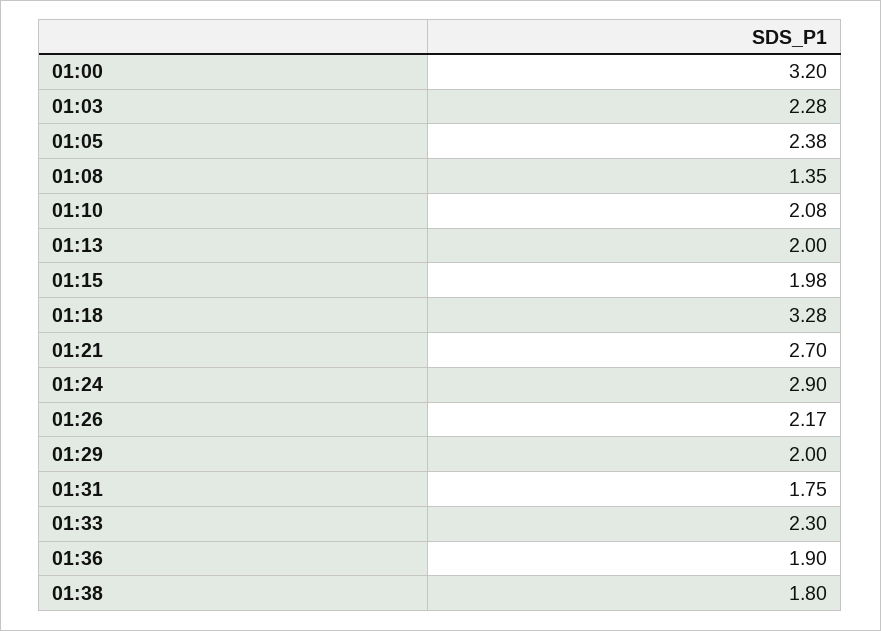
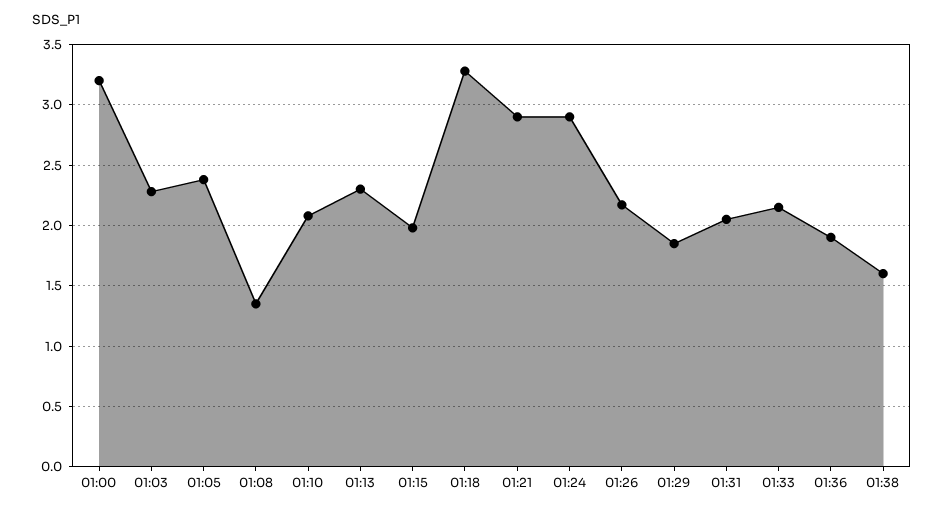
  {
    "01:00": 3.2,
    "01:03": 2.28,
    "01:05": 2.38,
    "01:08": 1.35,
    "01:10": 2.08,
-   "01:13": 2,
+   "01:13": 2.3,
    "01:15": 1.98,
    "01:18": 3.28,
-   "01:21": 2.7,
+   "01:21": 2.9,
    "01:24": 2.9,
    "01:26": 2.17,
-   "01:29": 2,
+   "01:29": 1.85,
-   "01:31": 1.75,
+   "01:31": 2.05,
-   "01:33": 2.3,
+   "01:33": 2.15,
    "01:36": 1.9,
-   "01:38": 1.8
+   "01:38": 1.6
  }

